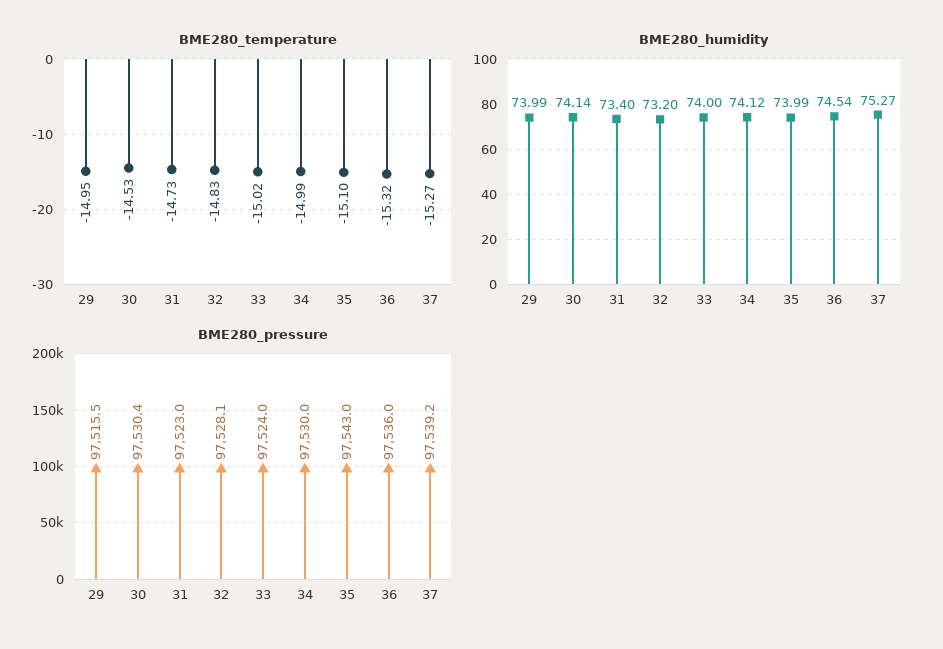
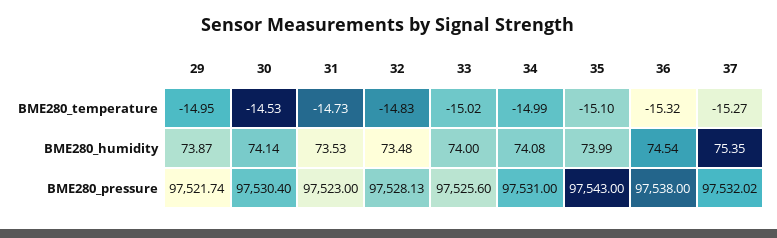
  {
    "BME280_temperature": {
      "29": -14.95,
      "30": -14.53,
      "31": -14.73,
      "32": -14.83,
      "33": -15.02,
      "34": -14.99,
      "35": -15.1,
      "36": -15.32,
      "37": -15.27
    },
    "BME280_humidity": {
-     "29": 73.99,
+     "29": 73.87,
      "30": 74.14,
-     "31": 73.4,
+     "31": 73.53,
-     "32": 73.2,
+     "32": 73.48,
      "33": 74,
-     "34": 74.12,
+     "34": 74.08,
      "35": 73.99,
      "36": 74.54,
-     "37": 75.27
+     "37": 75.35
    },
    "BME280_pressure": {
-     "29": 97515.5,
+     "29": 97521.74,
      "30": 97530.4,
      "31": 97523,
      "32": 97528.13,
-     "33": 97524,
+     "33": 97525.6,
-     "34": 97530,
+     "34": 97531,
      "35": 97543,
-     "36": 97536,
+     "36": 97538,
-     "37": 97539.2
+     "37": 97532.02
    }
  }

